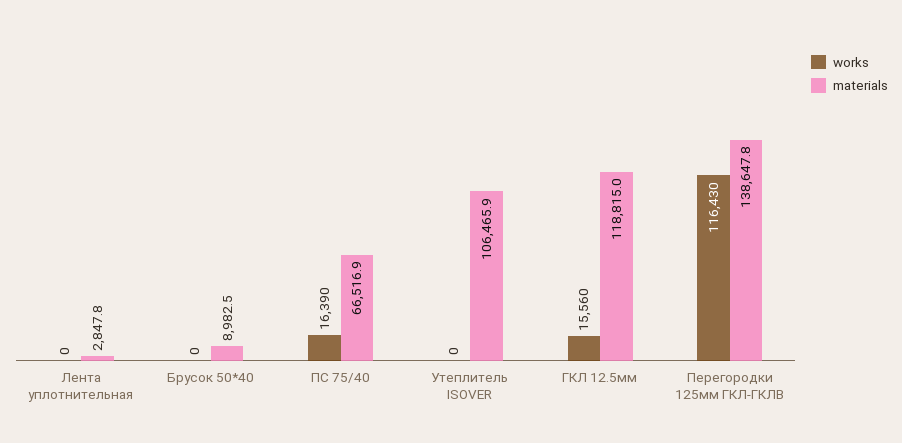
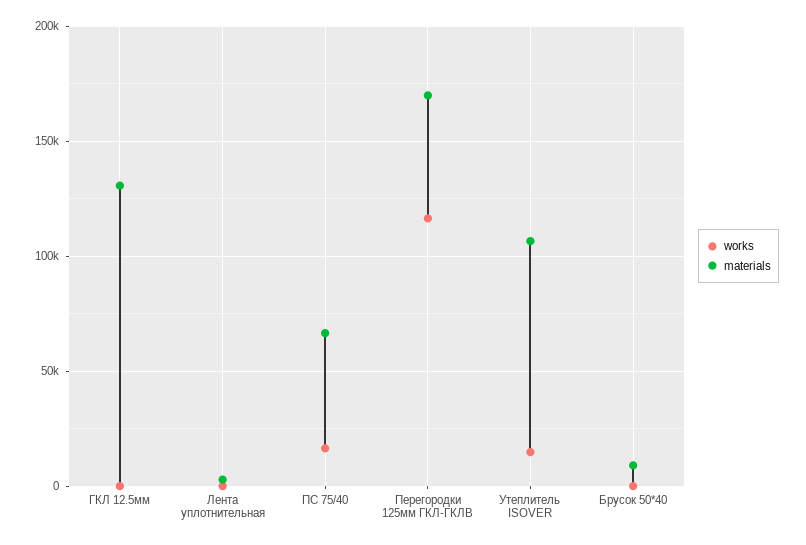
  {
    "works": {
      "Лента уплотнительная": 0,
      "Брусок 50*40": 0,
      "ПС 75/40": 16390,
-     "Утеплитель ISOVER": 0,
+     "Утеплитель ISOVER": 15000,
-     "ГКЛ 12.5мм": 15560,
+     "ГКЛ 12.5мм": 0,
      "Перегородки 125мм ГКЛ-ГКЛВ": 116430
    },
    "materials": {
      "Лента уплотнительная": 2847.8,
      "Брусок 50*40": 8982.5,
      "ПС 75/40": 66516.9,
      "Утеплитель ISOVER": 106465.9,
-     "ГКЛ 12.5мм": 118815,
+     "ГКЛ 12.5мм": 130000,
-     "Перегородки 125мм ГКЛ-ГКЛВ": 138647.8
+     "Перегородки 125мм ГКЛ-ГКЛВ": 170000
    }
  }

